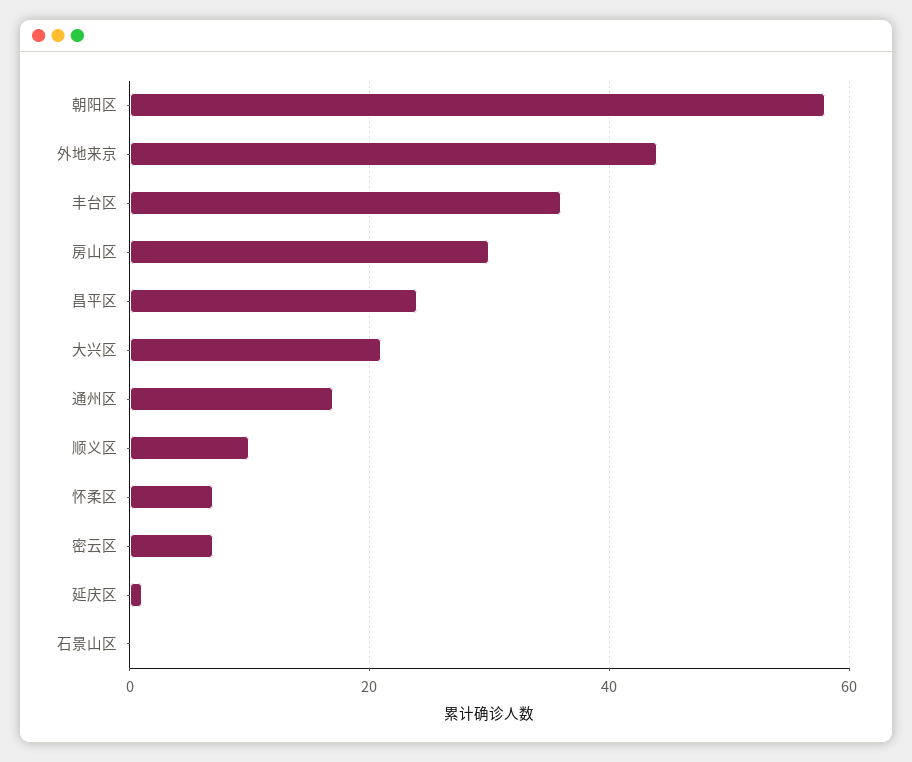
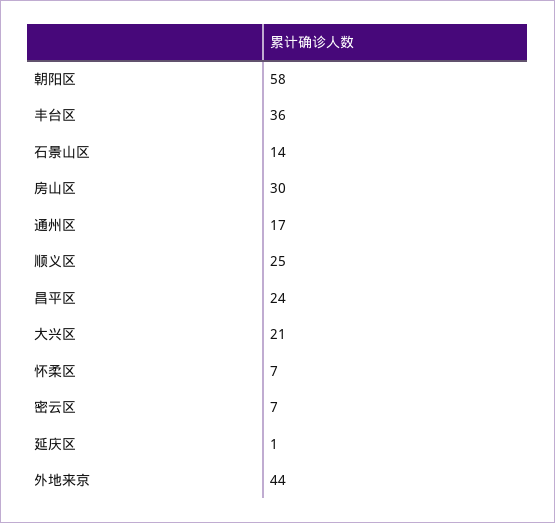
  {
    "朝阳区": 58,
    "外地来京": 44,
    "丰台区": 36,
    "房山区": 30,
    "昌平区": 24,
    "大兴区": 21,
    "通州区": 17,
-   "顺义区": 10,
+   "顺义区": 25,
    "怀柔区": 7,
    "密云区": 7,
    "延庆区": 1,
-   "石景山区": 0
+   "石景山区": 14
  }

